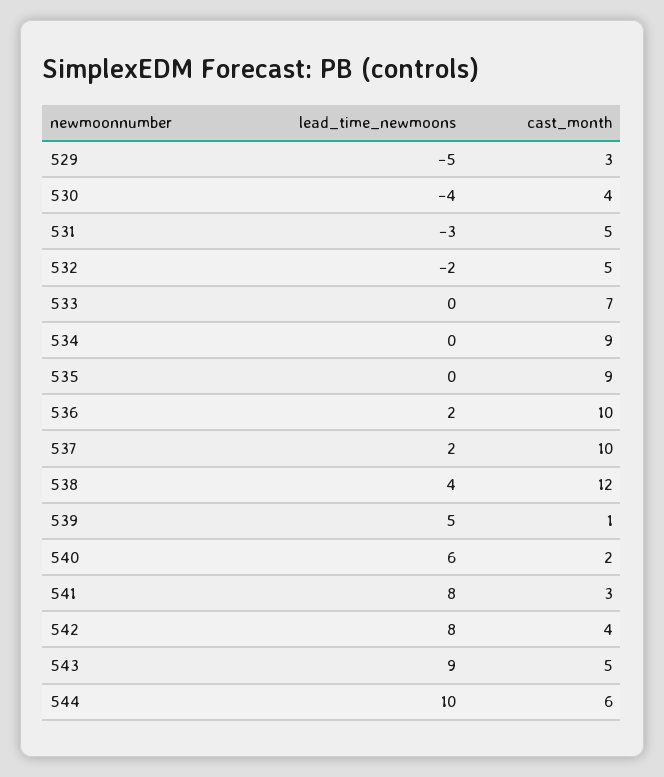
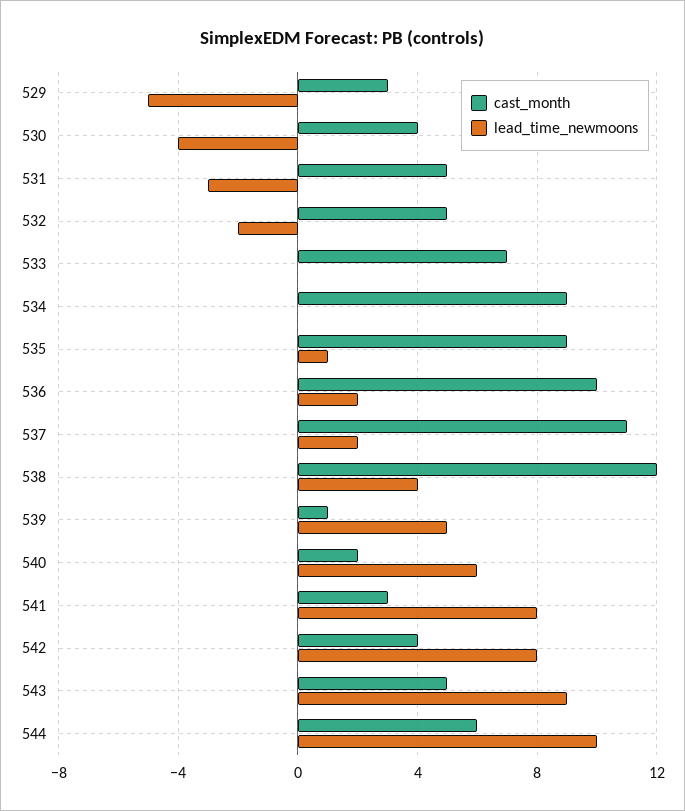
  {
    "lead_time_newmoons": {
      "529": -5,
      "530": -4,
      "531": -3,
      "532": -2,
      "533": 0,
      "534": 0,
-     "535": 0,
+     "535": 1,
      "536": 2,
      "537": 2,
      "538": 4,
      "539": 5,
      "540": 6,
      "541": 8,
      "542": 8,
      "543": 9,
      "544": 10
    },
    "cast_month": {
      "529": 3,
      "530": 4,
      "531": 5,
      "532": 5,
      "533": 7,
      "534": 9,
      "535": 9,
      "536": 10,
-     "537": 10,
+     "537": 11,
      "538": 12,
      "539": 1,
      "540": 2,
      "541": 3,
      "542": 4,
      "543": 5,
      "544": 6
    }
  }

